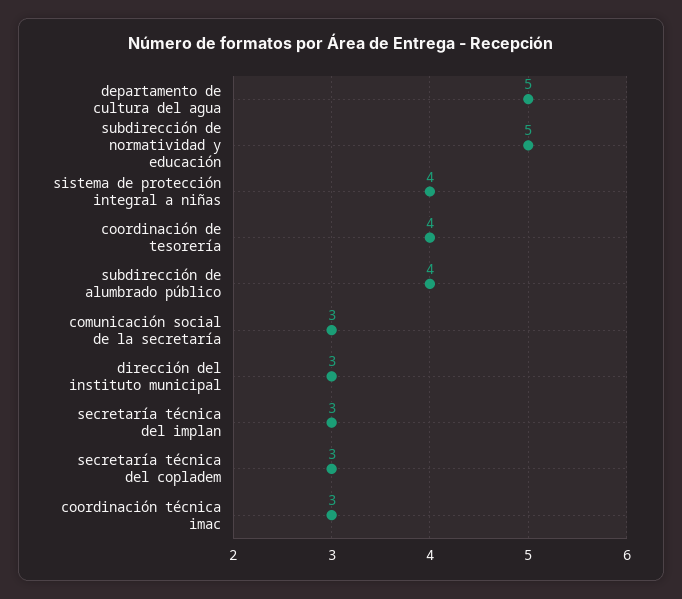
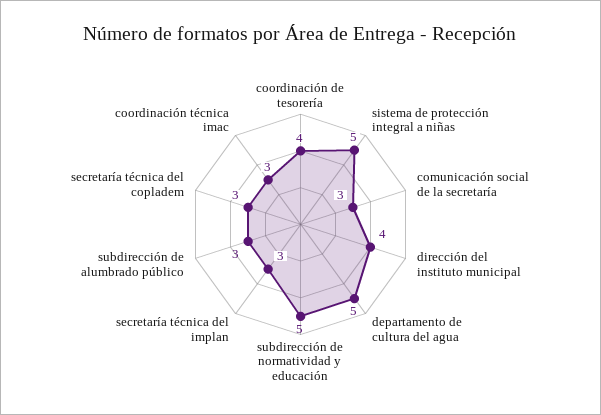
  {
    "departamento de cultura del agua": 5,
    "subdirección de normatividad y educación": 5,
-   "sistema de protección integral a niñas": 4,
+   "sistema de protección integral a niñas": 5,
    "coordinación de tesorería": 4,
-   "subdirección de alumbrado público": 4,
+   "subdirección de alumbrado público": 3,
    "comunicación social de la secretaría": 3,
-   "dirección del instituto municipal": 3,
+   "dirección del instituto municipal": 4,
    "secretaría técnica del implan": 3,
    "secretaría técnica del copladem": 3,
    "coordinación técnica imac": 3
  }

